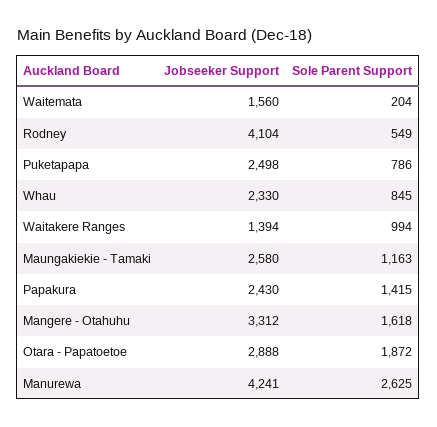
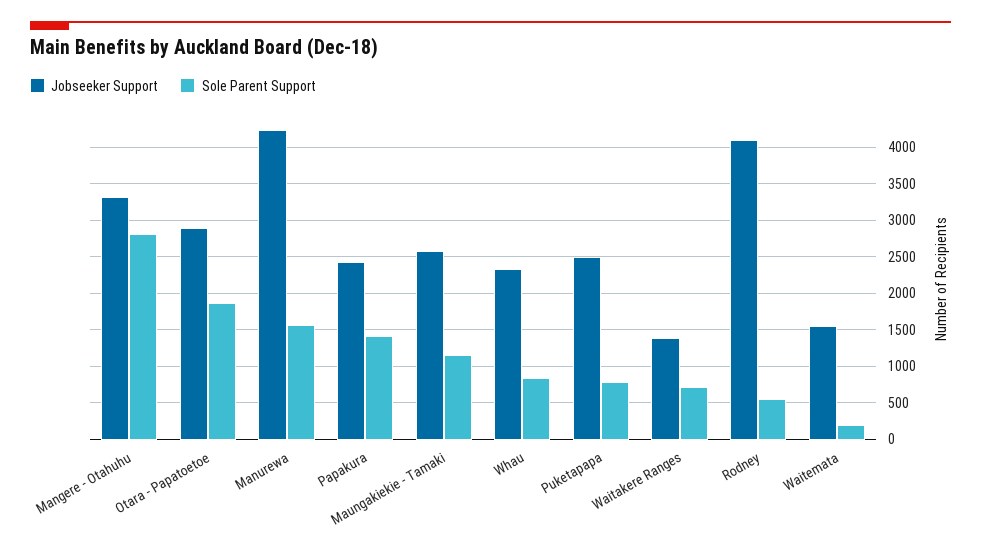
  {
    "Jobseeker Support": {
      "Waitemata": 1560,
      "Rodney": 4104,
      "Puketapapa": 2498,
      "Whau": 2330,
      "Waitakere Ranges": 1394,
      "Maungakiekie - Tamaki": 2580,
      "Papakura": 2430,
      "Mangere - Otahuhu": 3312,
      "Otara - Papatoetoe": 2888,
      "Manurewa": 4241
    },
    "Sole Parent Support": {
      "Waitemata": 204,
      "Rodney": 549,
      "Puketapapa": 786,
      "Whau": 845,
-     "Waitakere Ranges": 994,
+     "Waitakere Ranges": 700,
      "Maungakiekie - Tamaki": 1163,
      "Papakura": 1415,
-     "Mangere - Otahuhu": 1618,
+     "Mangere - Otahuhu": 2800,
      "Otara - Papatoetoe": 1872,
-     "Manurewa": 2625
+     "Manurewa": 1600
    }
  }

